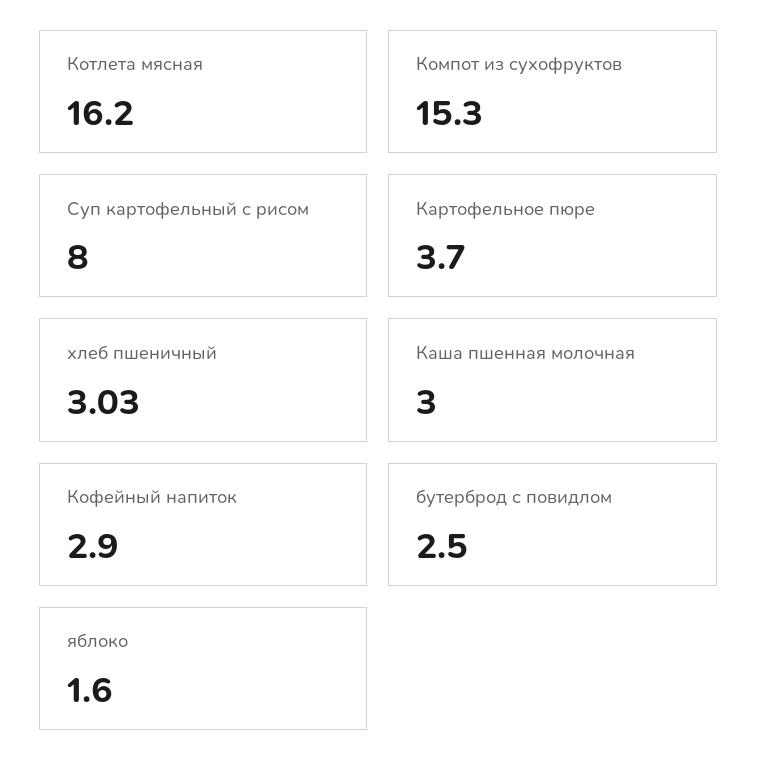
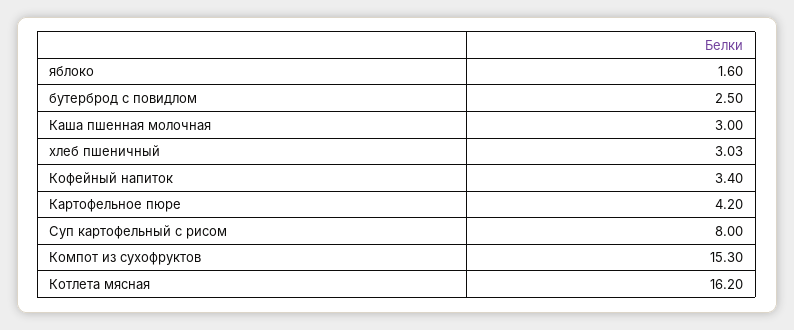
  {
    "Котлета мясная": 16.2,
    "Компот из сухофруктов": 15.3,
    "Суп картофельный с рисом": 8,
-   "Картофельное пюре": 3.7,
+   "Картофельное пюре": 4.2,
    "хлеб пшеничный": 3.03,
    "Каша пшенная молочная": 3,
-   "Кофейный напиток": 2.9,
+   "Кофейный напиток": 3.4,
    "бутерброд с повидлом": 2.5,
    "яблоко": 1.6
  }

